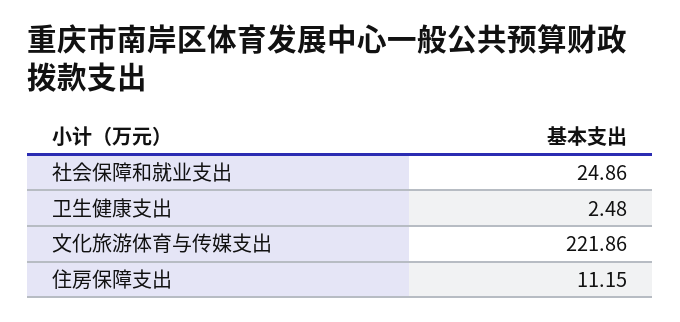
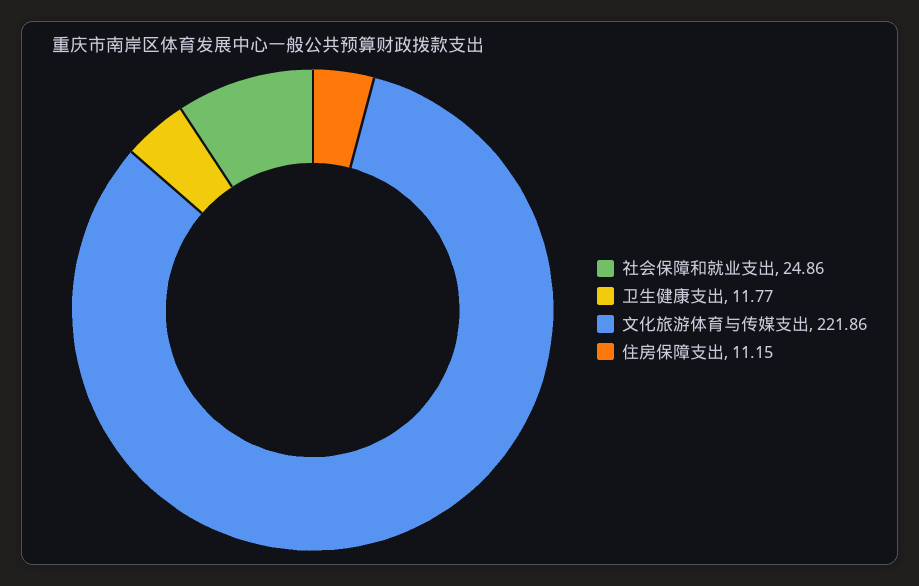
  {
    "社会保障和就业支出": 24.86,
-   "卫生健康支出": 2.48,
+   "卫生健康支出": 11.77,
    "文化旅游体育与传媒支出": 221.86,
    "住房保障支出": 11.15
  }

